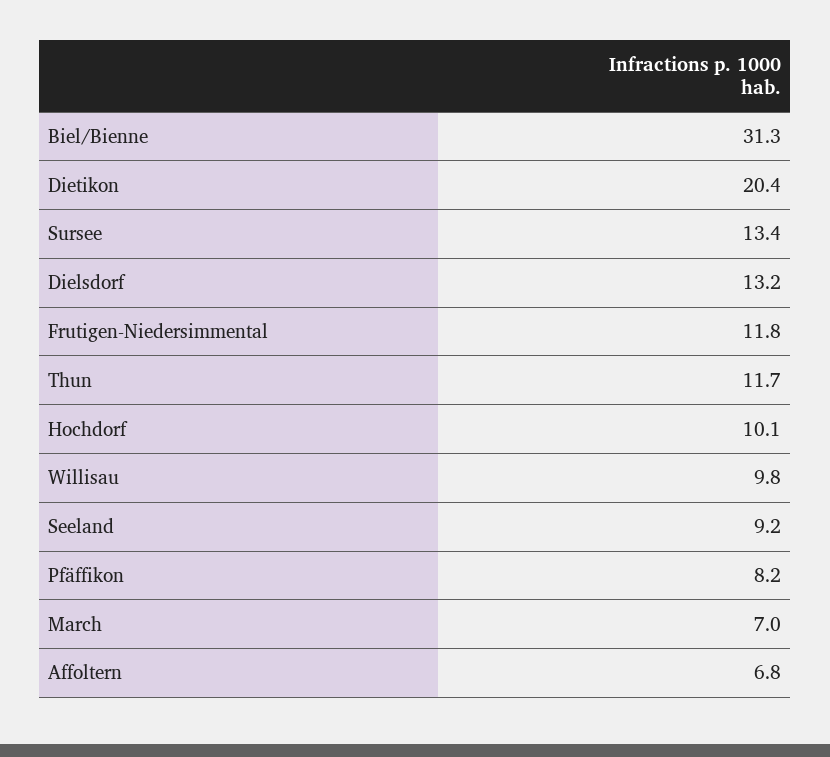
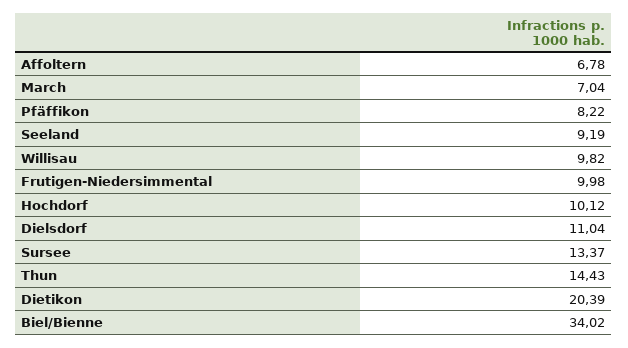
  {
-   "Biel/Bienne": 31.3,
+   "Biel/Bienne": 34.02,
    "Dietikon": 20.39,
    "Sursee": 13.37,
-   "Dielsdorf": 13.2,
+   "Dielsdorf": 11.04,
-   "Frutigen-Niedersimmental": 11.8,
+   "Frutigen-Niedersimmental": 9.98,
-   "Thun": 11.7,
+   "Thun": 14.43,
    "Hochdorf": 10.12,
    "Willisau": 9.82,
    "Seeland": 9.19,
    "Pfäffikon": 8.22,
    "March": 7.04,
    "Affoltern": 6.78
  }

